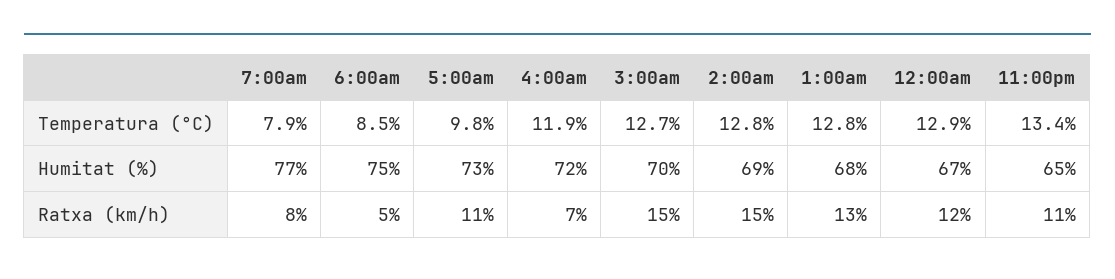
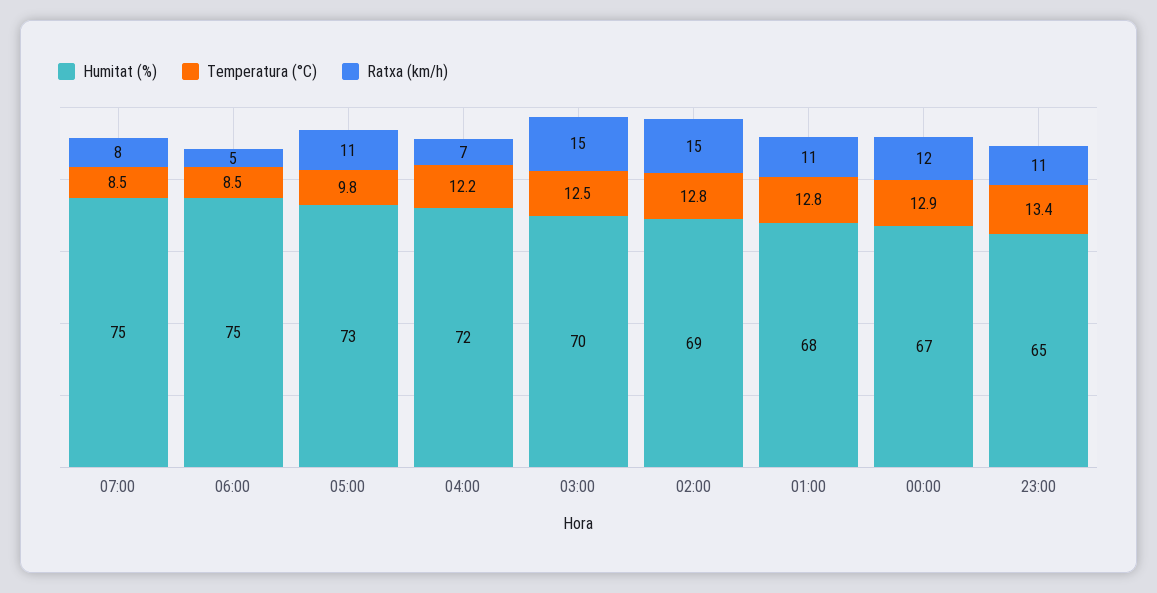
  {
    "Temperatura (°C)": {
-     "7:00am": 7.9,
+     "7:00am": 8.5,
      "6:00am": 8.5,
      "5:00am": 9.8,
-     "4:00am": 11.9,
+     "4:00am": 12.2,
-     "3:00am": 12.7,
+     "3:00am": 12.5,
      "2:00am": 12.8,
      "1:00am": 12.8,
      "12:00am": 12.9,
      "11:00pm": 13.4
    },
    "Humitat (%)": {
-     "7:00am": 77,
+     "7:00am": 75,
      "6:00am": 75,
      "5:00am": 73,
      "4:00am": 72,
      "3:00am": 70,
      "2:00am": 69,
      "1:00am": 68,
      "12:00am": 67,
      "11:00pm": 65
    },
    "Ratxa (km/h)": {
      "7:00am": 8,
      "6:00am": 5,
      "5:00am": 11,
      "4:00am": 7,
      "3:00am": 15,
      "2:00am": 15,
-     "1:00am": 13,
+     "1:00am": 11,
      "12:00am": 12,
      "11:00pm": 11
    }
  }

